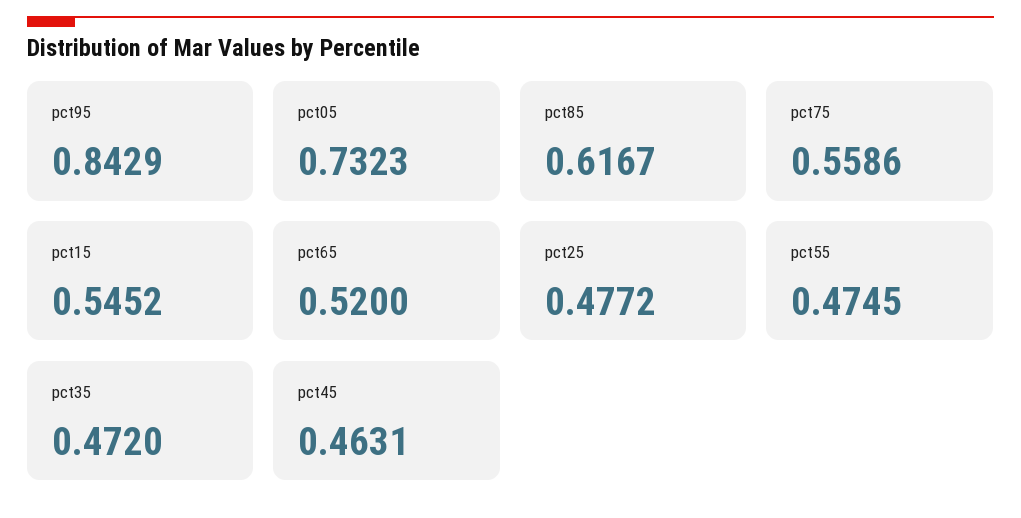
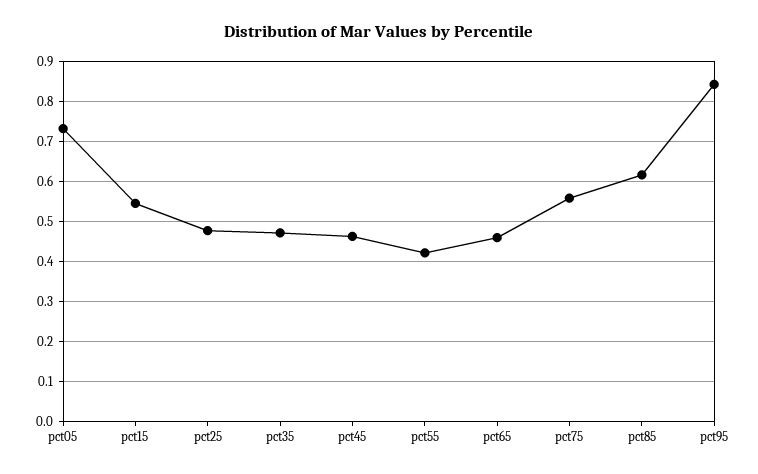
  {
    "pct95": 0.8429,
    "pct05": 0.7323,
    "pct85": 0.6167,
    "pct75": 0.5586,
    "pct15": 0.5452,
-   "pct65": 0.52,
+   "pct65": 0.46,
    "pct25": 0.4772,
-   "pct55": 0.4745,
+   "pct55": 0.42,
    "pct35": 0.472,
    "pct45": 0.4631
  }

